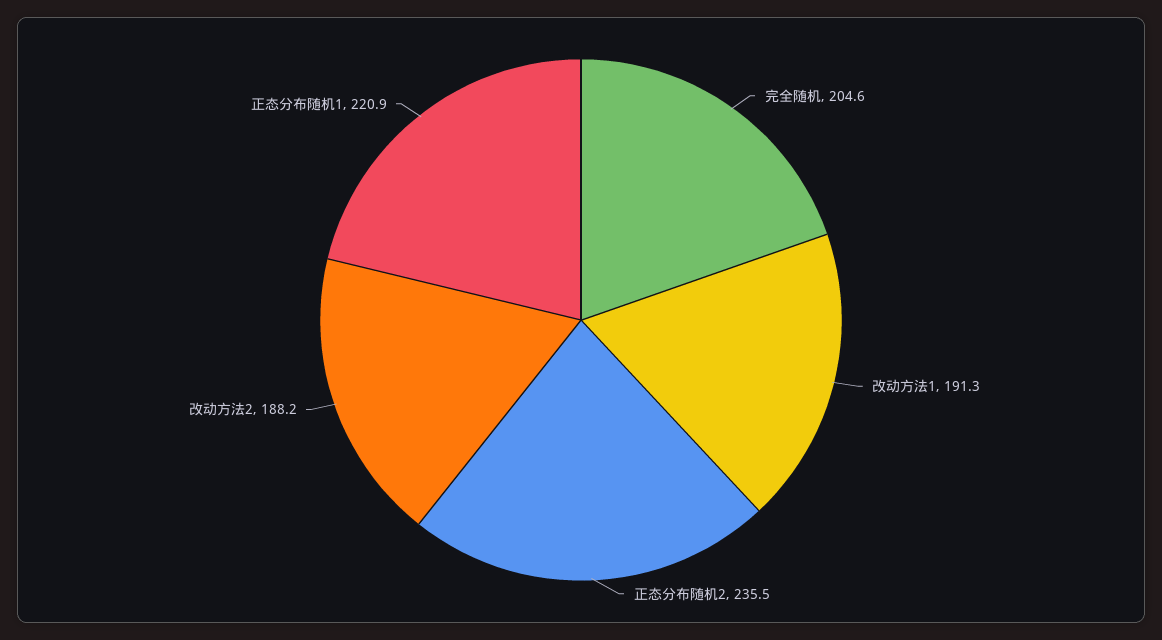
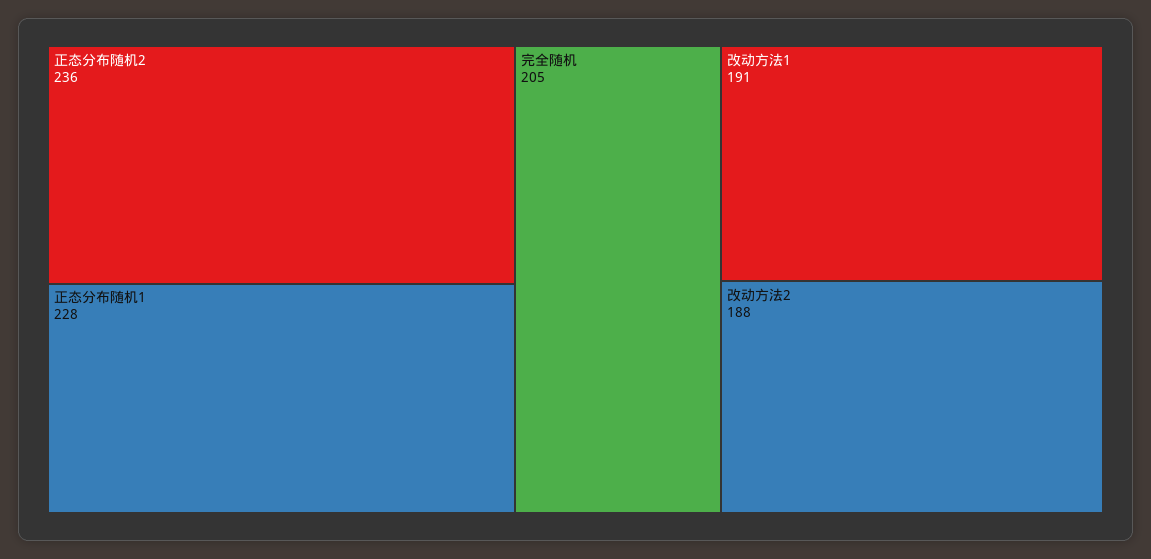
  {
    "完全随机": 204.6,
    "改动方法1": 191.3,
    "正态分布随机2": 235.5,
    "改动方法2": 188.2,
-   "正态分布随机1": 220.9
+   "正态分布随机1": 228
  }

